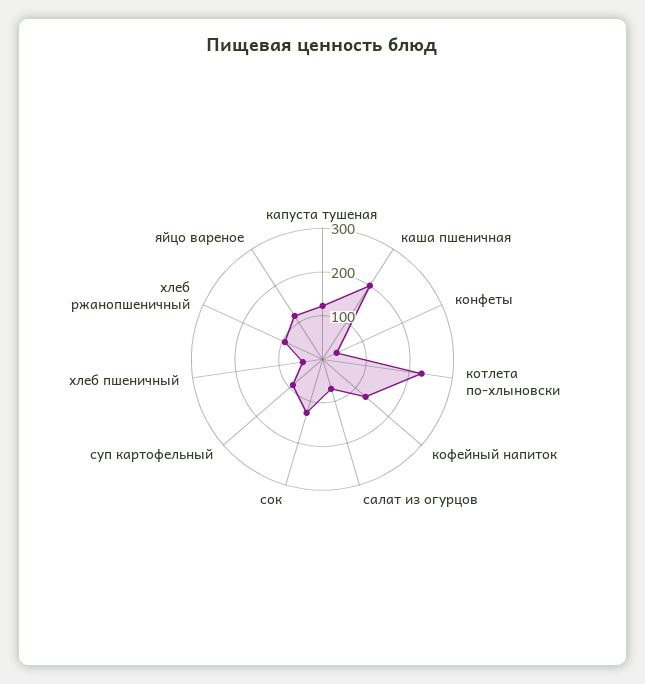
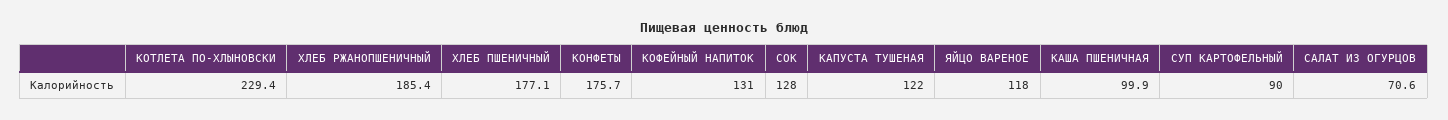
  {
    "капуста тушеная": 122,
-   "каша пшеничная": 200,
+   "каша пшеничная": 99.9,
-   "конфеты": 40,
+   "конфеты": 175.7,
    "котлета по-хлыновски": 229.4,
    "кофейный напиток": 131,
    "салат из огурцов": 70.6,
    "сок": 128,
    "суп картофельный": 90,
-   "хлеб пшеничный": 40,
+   "хлеб пшеничный": 177.1,
-   "хлеб ржанопшеничный": 100,
+   "хлеб ржанопшеничный": 185.4,
    "яйцо вареное": 118
  }

